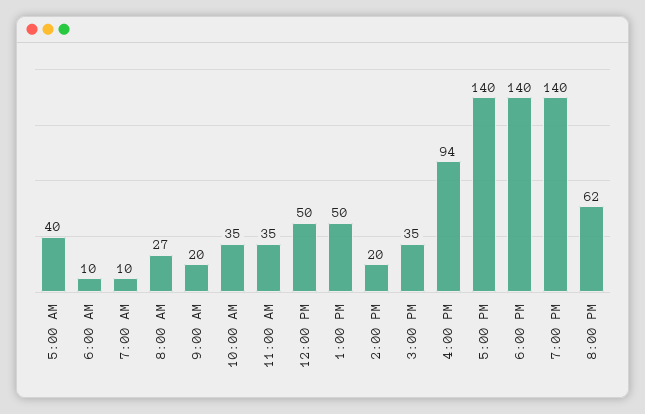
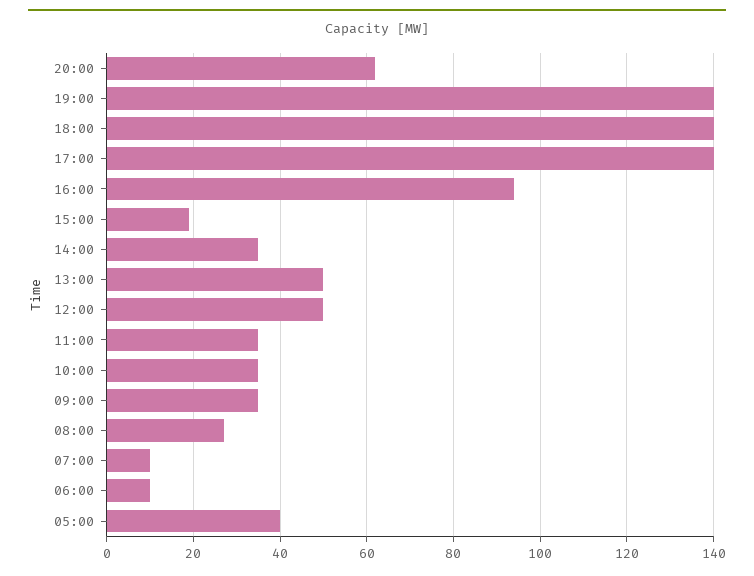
  {
    "5:00 AM": 40,
    "6:00 AM": 10,
    "7:00 AM": 10,
    "8:00 AM": 27,
-   "9:00 AM": 20,
+   "9:00 AM": 35,
    "10:00 AM": 35,
    "11:00 AM": 35,
    "12:00 PM": 50,
    "1:00 PM": 50,
-   "2:00 PM": 20,
+   "2:00 PM": 35,
-   "3:00 PM": 35,
+   "3:00 PM": 20,
    "4:00 PM": 94,
    "5:00 PM": 140,
    "6:00 PM": 140,
    "7:00 PM": 140,
    "8:00 PM": 62
  }

